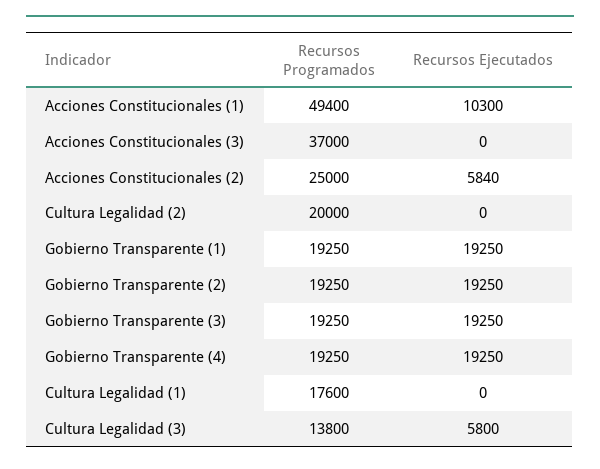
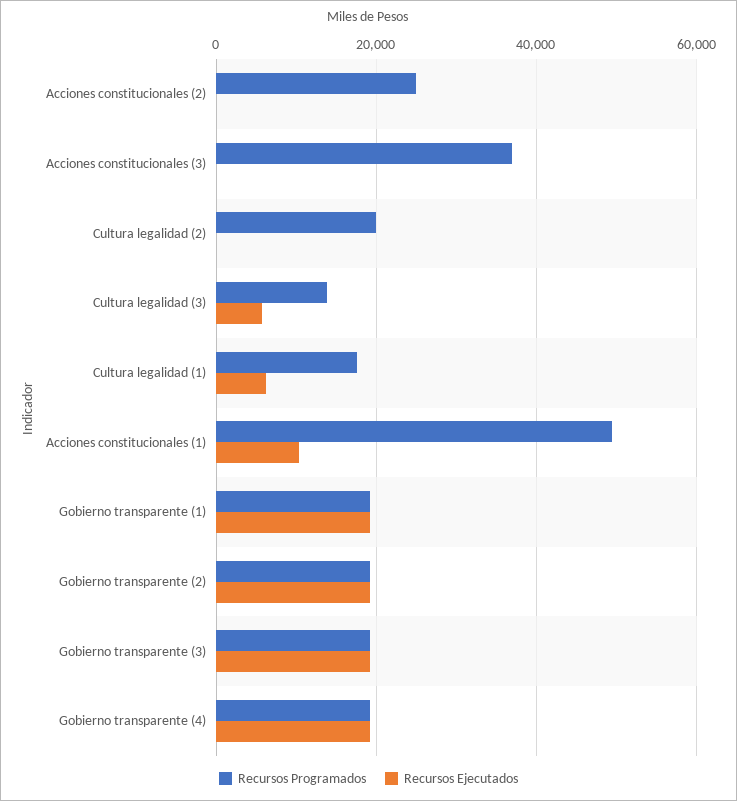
  {
    "Recursos Programados": {
      "Acciones Constitucionales (1)": 49400,
      "Acciones Constitucionales (3)": 37000,
      "Acciones Constitucionales (2)": 25000,
      "Cultura Legalidad (2)": 20000,
      "Gobierno Transparente (1)": 19250,
      "Gobierno Transparente (2)": 19250,
      "Gobierno Transparente (3)": 19250,
      "Gobierno Transparente (4)": 19250,
      "Cultura Legalidad (1)": 17600,
      "Cultura Legalidad (3)": 13800
    },
    "Recursos Ejecutados": {
      "Acciones Constitucionales (1)": 10300,
      "Acciones Constitucionales (3)": 0,
-     "Acciones Constitucionales (2)": 5840,
+     "Acciones Constitucionales (2)": 0,
      "Cultura Legalidad (2)": 0,
      "Gobierno Transparente (1)": 19250,
      "Gobierno Transparente (2)": 19250,
      "Gobierno Transparente (3)": 19250,
      "Gobierno Transparente (4)": 19250,
-     "Cultura Legalidad (1)": 0,
+     "Cultura Legalidad (1)": 6000,
      "Cultura Legalidad (3)": 5800
    }
  }

